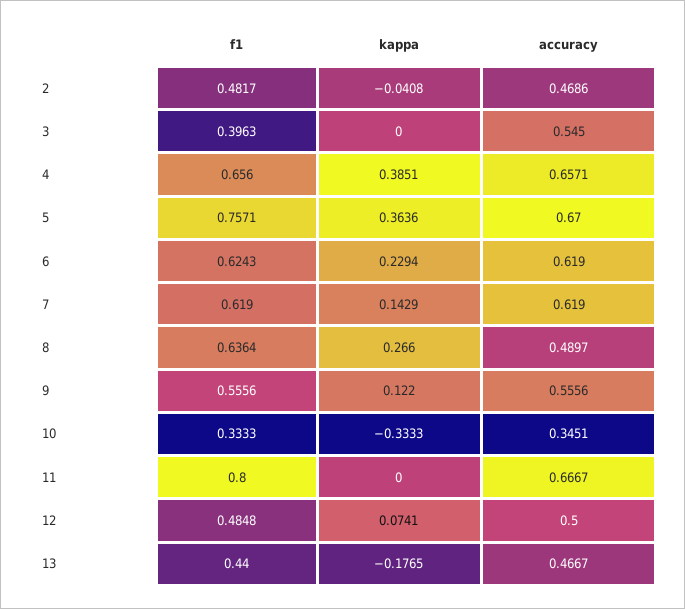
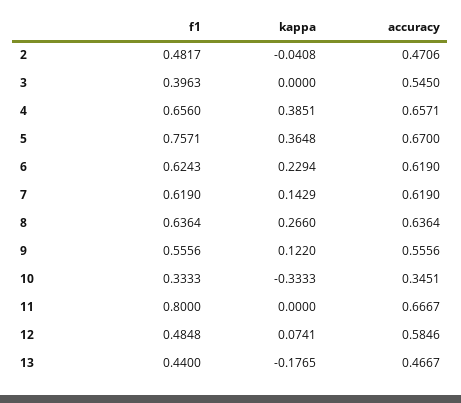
  {
    "f1": {
      "2": 0.4817,
      "3": 0.3963,
      "4": 0.656,
      "5": 0.7571,
      "6": 0.6243,
      "7": 0.619,
      "8": 0.6364,
      "9": 0.5556,
      "10": 0.3333,
      "11": 0.8,
      "12": 0.4848,
      "13": 0.44
    },
    "kappa": {
      "2": -0.0408,
      "3": 0,
      "4": 0.3851,
-     "5": 0.3636,
+     "5": 0.3648,
      "6": 0.2294,
      "7": 0.1429,
      "8": 0.266,
      "9": 0.122,
      "10": -0.3333,
      "11": 0,
      "12": 0.0741,
      "13": -0.1765
    },
    "accuracy": {
-     "2": 0.4686,
+     "2": 0.4706,
      "3": 0.545,
      "4": 0.6571,
      "5": 0.67,
      "6": 0.619,
      "7": 0.619,
-     "8": 0.4897,
+     "8": 0.6364,
      "9": 0.5556,
      "10": 0.3451,
      "11": 0.6667,
-     "12": 0.5,
+     "12": 0.5846,
      "13": 0.4667
    }
  }

